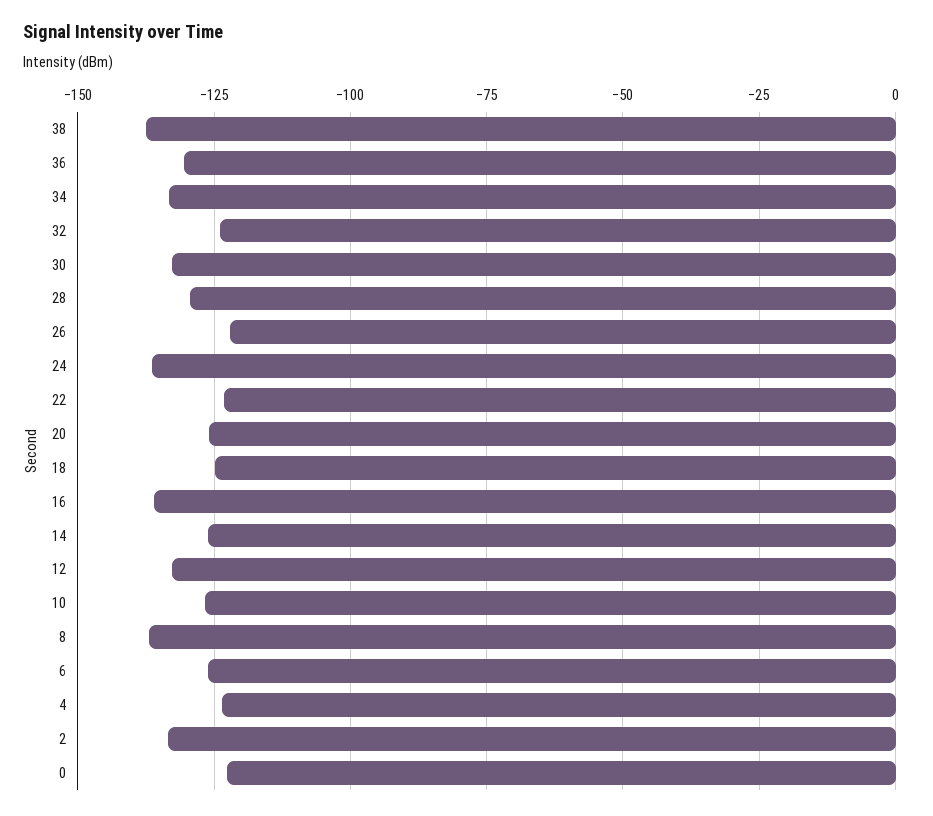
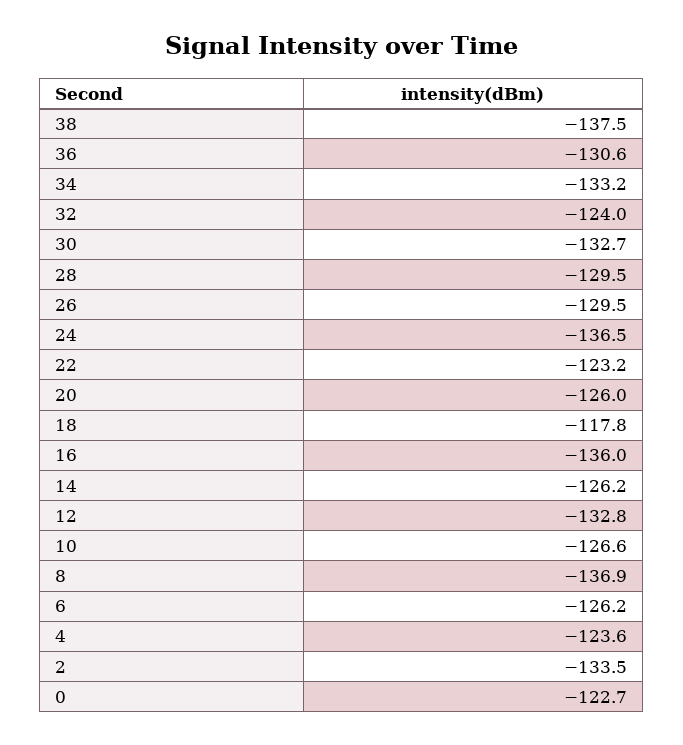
  {
    "38": -137.5,
    "36": -130.6,
    "34": -133.2,
    "32": -124,
    "30": -132.7,
    "28": -129.5,
-   "26": -122.5,
+   "26": -129.5,
    "24": -136.5,
    "22": -123.2,
    "20": -126,
-   "18": -125,
+   "18": -117.8,
    "16": -136,
    "14": -126.2,
    "12": -132.8,
    "10": -126.6,
    "8": -136.9,
    "6": -126.2,
    "4": -123.6,
    "2": -133.5,
    "0": -122.7
  }

